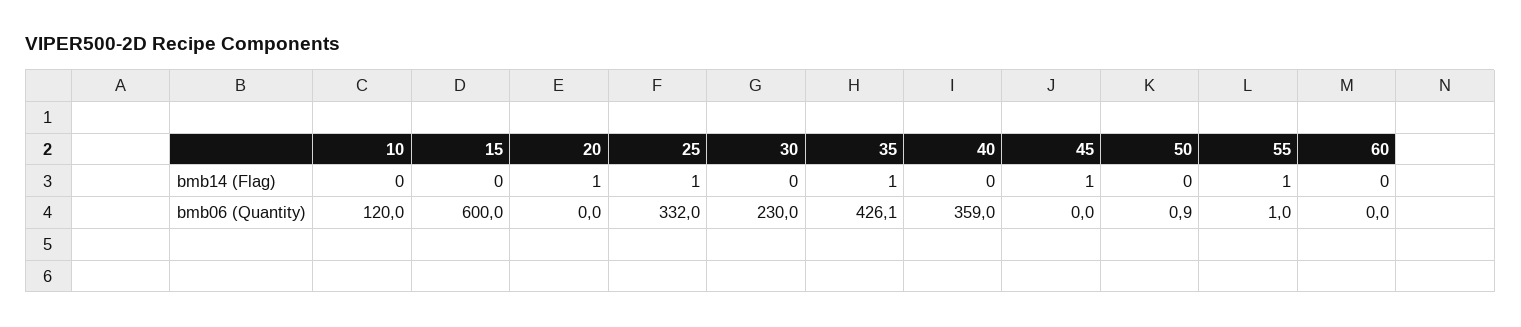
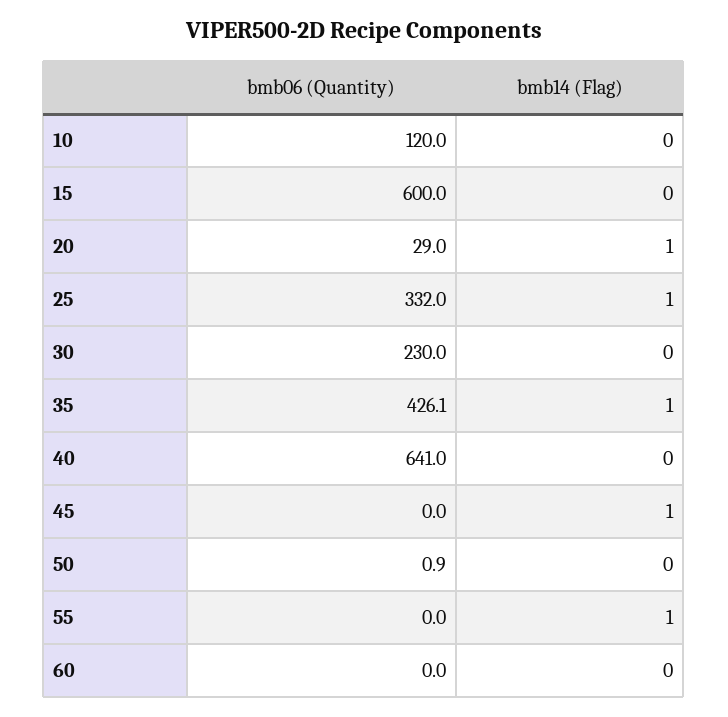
  {
    "10": {
      "bmb14 (Flag)": 0,
      "bmb06 (Quantity)": 120
    },
    "15": {
      "bmb14 (Flag)": 0,
      "bmb06 (Quantity)": 600
    },
    "20": {
      "bmb14 (Flag)": 1,
-     "bmb06 (Quantity)": 0
+     "bmb06 (Quantity)": 29
    },
    "25": {
      "bmb14 (Flag)": 1,
      "bmb06 (Quantity)": 332
    },
    "30": {
      "bmb14 (Flag)": 0,
      "bmb06 (Quantity)": 230
    },
    "35": {
      "bmb14 (Flag)": 1,
      "bmb06 (Quantity)": 426.1
    },
    "40": {
      "bmb14 (Flag)": 0,
-     "bmb06 (Quantity)": 359
+     "bmb06 (Quantity)": 641
    },
    "45": {
      "bmb14 (Flag)": 1,
      "bmb06 (Quantity)": 0
    },
    "50": {
      "bmb14 (Flag)": 0,
      "bmb06 (Quantity)": 0.9
    },
    "55": {
      "bmb14 (Flag)": 1,
-     "bmb06 (Quantity)": 1
+     "bmb06 (Quantity)": 0
    },
    "60": {
      "bmb14 (Flag)": 0,
      "bmb06 (Quantity)": 0
    }
  }

